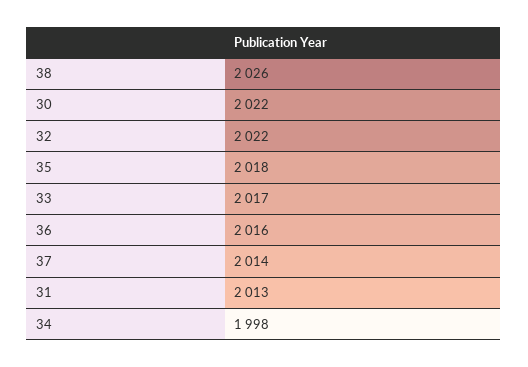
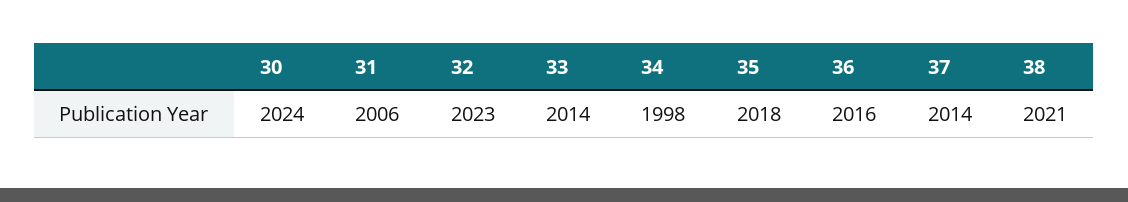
  {
-   "38": 2026,
+   "38": 2021,
-   "30": 2022,
+   "30": 2024,
-   "32": 2022,
+   "32": 2023,
    "35": 2018,
-   "33": 2017,
+   "33": 2014,
    "36": 2016,
    "37": 2014,
-   "31": 2013,
+   "31": 2006,
    "34": 1998
  }

